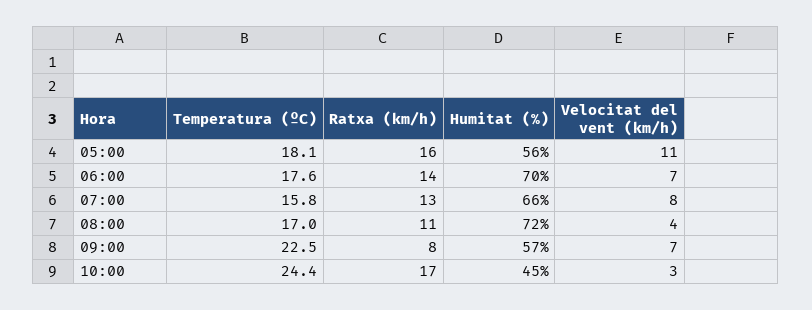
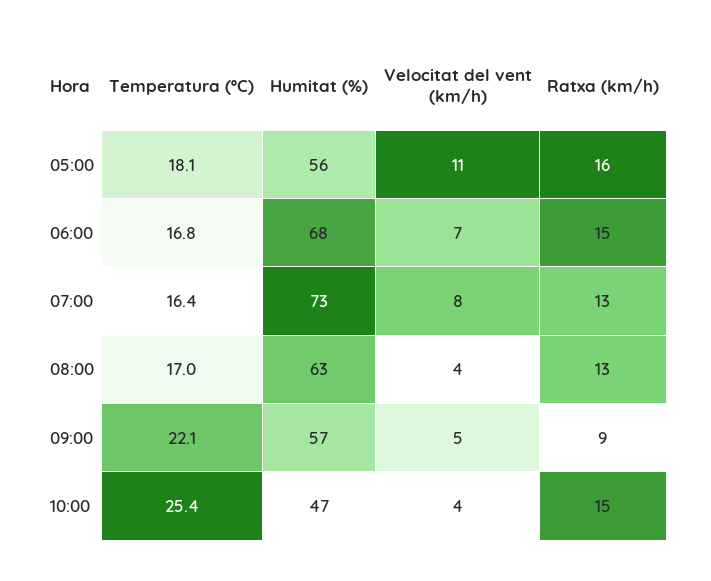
  {
    "Temperatura (ºC)": {
      "05:00": 18.1,
-     "06:00": 17.6,
+     "06:00": 16.8,
-     "07:00": 15.8,
+     "07:00": 16.4,
      "08:00": 17,
-     "09:00": 22.5,
+     "09:00": 22.1,
-     "10:00": 24.4
+     "10:00": 25.4
    },
    "Ratxa (km/h)": {
      "05:00": 16,
-     "06:00": 14,
+     "06:00": 15,
      "07:00": 13,
-     "08:00": 11,
+     "08:00": 13,
-     "09:00": 8,
+     "09:00": 9,
-     "10:00": 17
+     "10:00": 15
    },
    "Humitat (%)": {
      "05:00": 56,
-     "06:00": 70,
+     "06:00": 68,
-     "07:00": 66,
+     "07:00": 73,
-     "08:00": 72,
+     "08:00": 63,
      "09:00": 57,
-     "10:00": 45
+     "10:00": 47
    },
    "Velocitat del vent (km/h)": {
      "05:00": 11,
      "06:00": 7,
      "07:00": 8,
      "08:00": 4,
-     "09:00": 7,
+     "09:00": 5,
-     "10:00": 3
+     "10:00": 4
    }
  }

